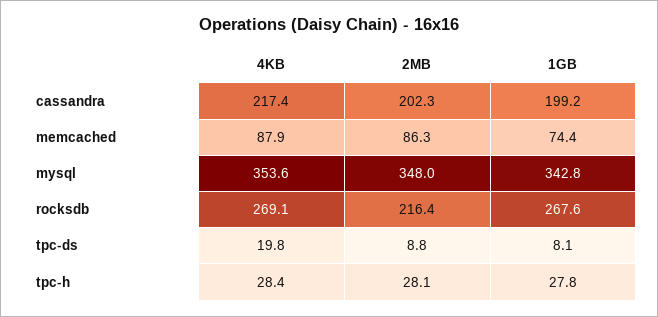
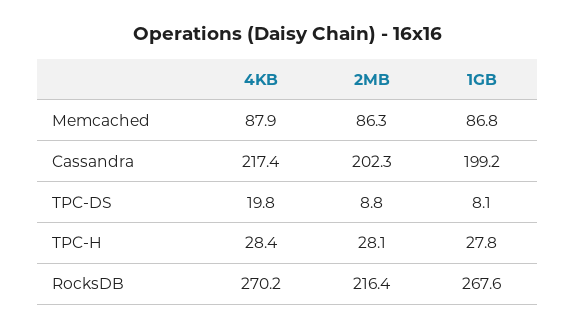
  {
    "4KB": {
      "cassandra": 217.4,
      "memcached": 87.9,
-     "mysql": 353.6,
-     "rocksdb": 269.1,
+     "rocksdb": 270.2,
      "tpc-ds": 19.8,
      "tpc-h": 28.4
    },
    "2MB": {
      "cassandra": 202.3,
      "memcached": 86.3,
-     "mysql": 348,
      "rocksdb": 216.4,
      "tpc-ds": 8.8,
      "tpc-h": 28.1
    },
    "1GB": {
      "cassandra": 199.2,
-     "memcached": 74.4,
+     "memcached": 86.8,
-     "mysql": 342.8,
      "rocksdb": 267.6,
      "tpc-ds": 8.1,
      "tpc-h": 27.8
    }
  }

